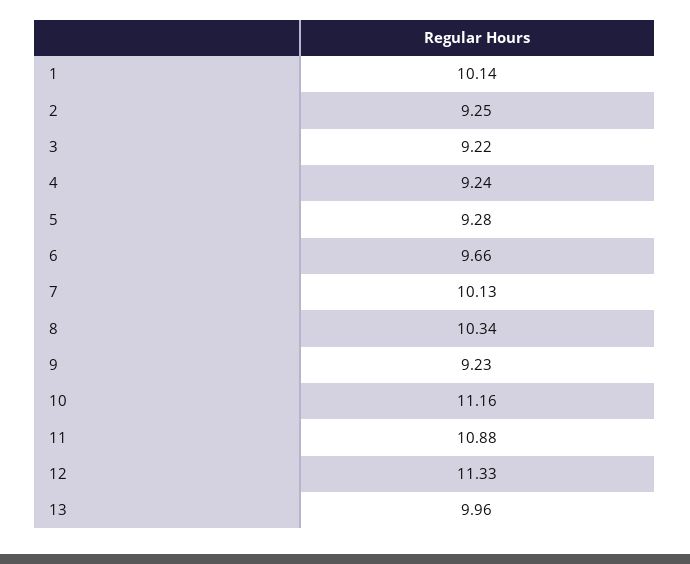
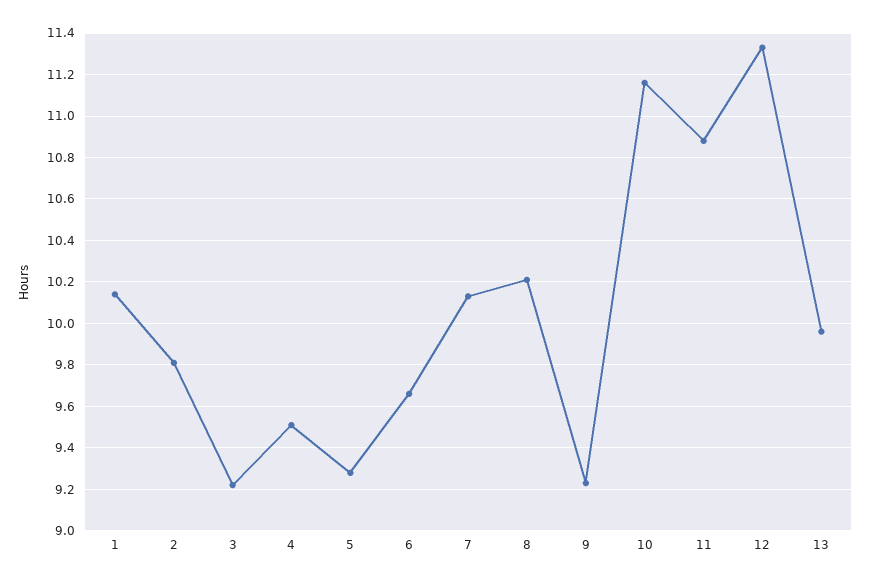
  {
    "1": 10.14,
-   "2": 9.25,
+   "2": 9.8,
    "3": 9.22,
-   "4": 9.24,
+   "4": 9.5,
    "5": 9.28,
    "6": 9.66,
    "7": 10.13,
-   "8": 10.34,
+   "8": 10.2,
    "9": 9.23,
    "10": 11.16,
    "11": 10.88,
    "12": 11.33,
    "13": 9.96
  }

